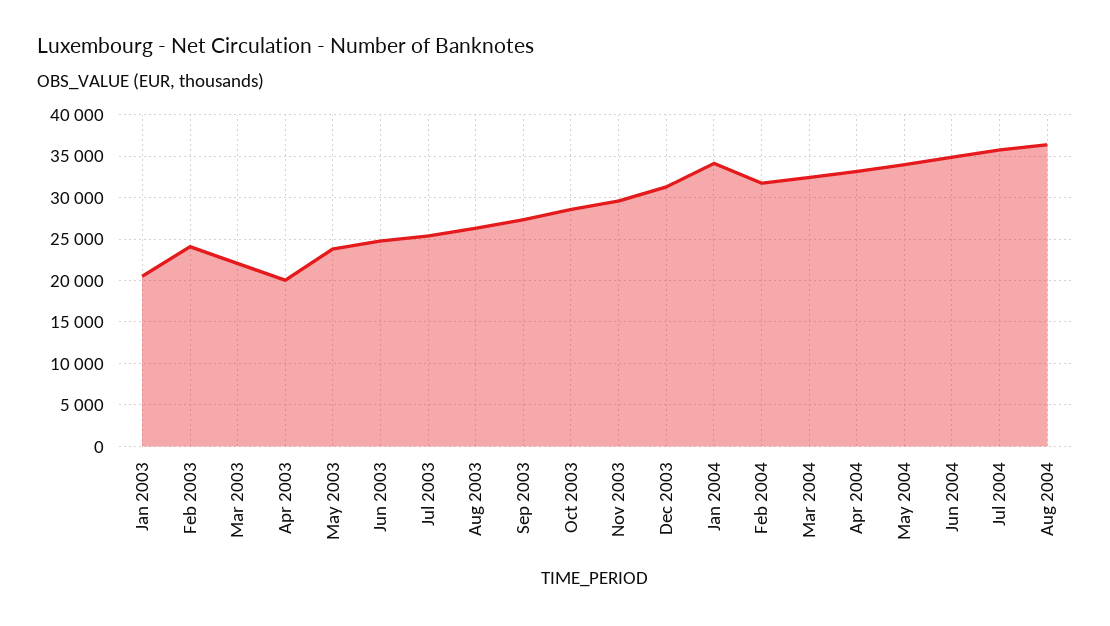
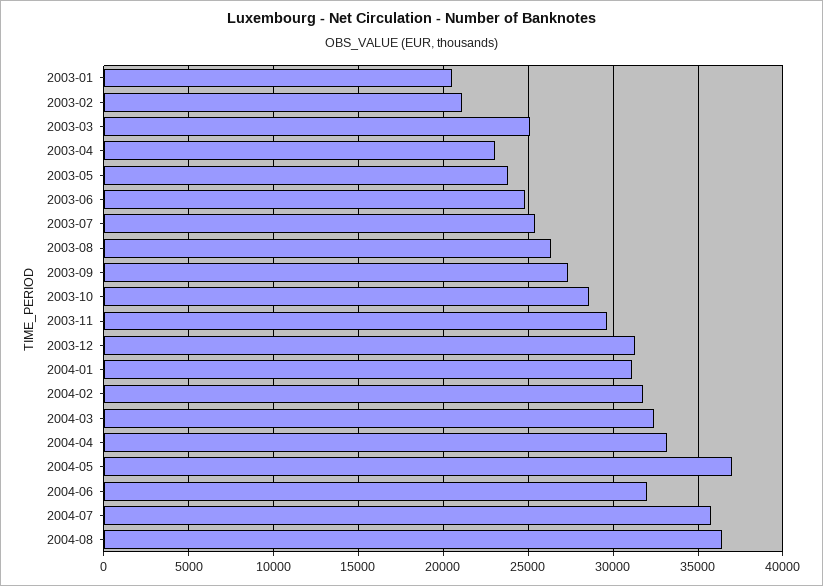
  {
    "Jan 2003": 20500,
-   "Feb 2003": 24000,
+   "Feb 2003": 21000,
-   "Mar 2003": 22000,
+   "Mar 2003": 25000,
-   "Apr 2003": 20000,
+   "Apr 2003": 23000,
    "May 2003": 24000,
    "Jun 2003": 25000,
    "Jul 2003": 25500,
    "Aug 2003": 26500,
    "Sep 2003": 27500,
    "Oct 2003": 28500,
    "Nov 2003": 29500,
    "Dec 2003": 31500,
-   "Jan 2004": 34000,
+   "Jan 2004": 31000,
    "Feb 2004": 32000,
    "Mar 2004": 32500,
    "Apr 2004": 33000,
-   "May 2004": 34000,
+   "May 2004": 37000,
-   "Jun 2004": 35000,
+   "Jun 2004": 32000,
    "Jul 2004": 36000,
    "Aug 2004": 36500
  }

